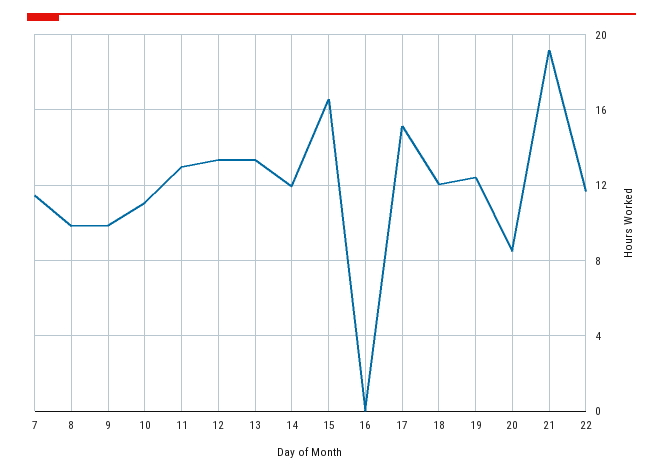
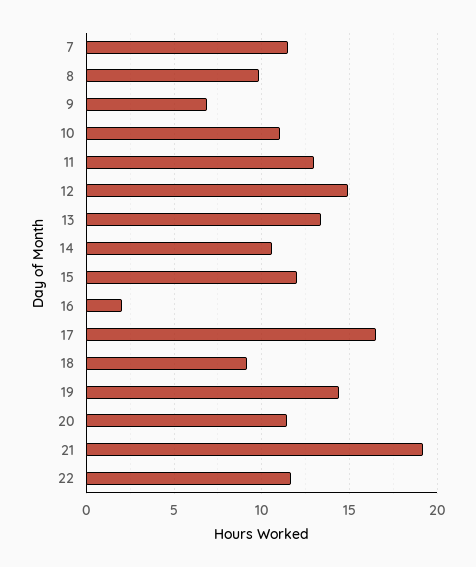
  {
    "7": 11.5,
    "8": 10,
-   "9": 10,
+   "9": 7,
    "10": 11,
    "11": 13,
-   "12": 13.5,
+   "12": 15,
    "13": 13.5,
-   "14": 12,
+   "14": 10.5,
-   "15": 16.5,
+   "15": 12,
-   "16": 0,
+   "16": 2,
-   "17": 15,
+   "17": 16.5,
-   "18": 12,
+   "18": 9,
-   "19": 12.5,
+   "19": 14.5,
-   "20": 8.5,
+   "20": 11.5,
    "21": 19,
    "22": 11.5
  }

